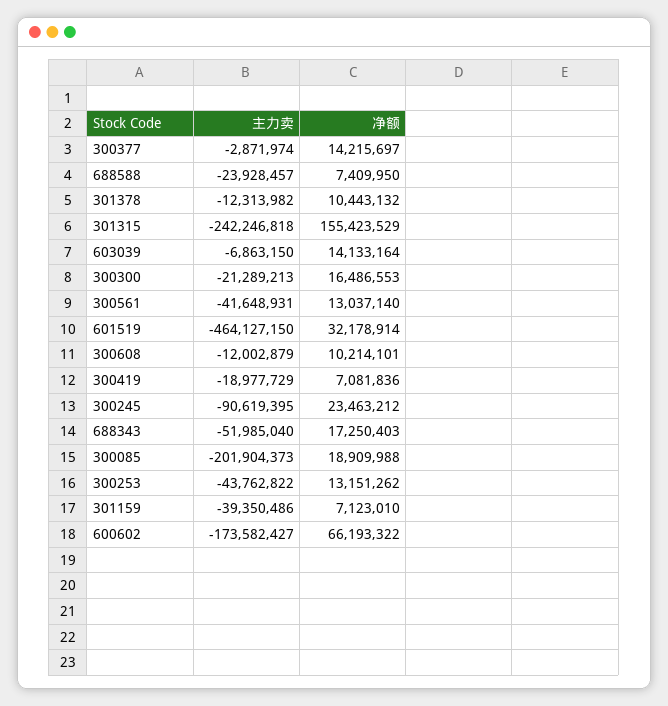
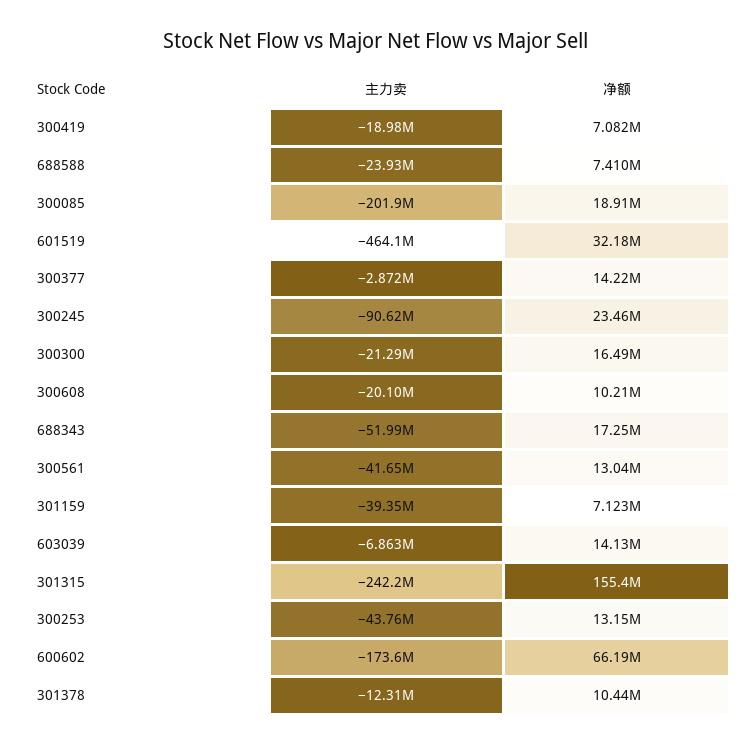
  {
    "主力卖": {
      "300377": -2871974,
      "688588": -23928457,
      "301378": -12313982,
      "301315": -242246818,
      "603039": -6863150,
      "300300": -21289213,
      "300561": -41648931,
      "601519": -464127150,
-     "300608": -12002879,
+     "300608": -20100000,
      "300419": -18977729,
      "300245": -90619395,
      "688343": -51985040,
      "300085": -201904373,
      "300253": -43762822,
      "301159": -39350486,
      "600602": -173582427
    },
    "净额": {
      "300377": 14215697,
      "688588": 7409950,
      "301378": 10443132,
      "301315": 155423529,
      "603039": 14133164,
      "300300": 16486553,
      "300561": 13037140,
      "601519": 32178914,
      "300608": 10214101,
      "300419": 7081836,
      "300245": 23463212,
      "688343": 17250403,
      "300085": 18909988,
      "300253": 13151262,
      "301159": 7123010,
      "600602": 66193322
    }
  }

